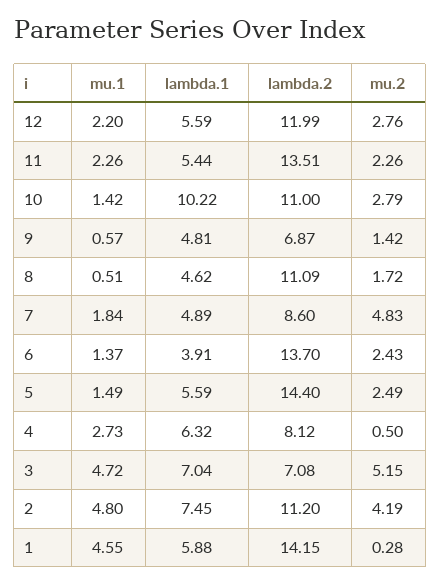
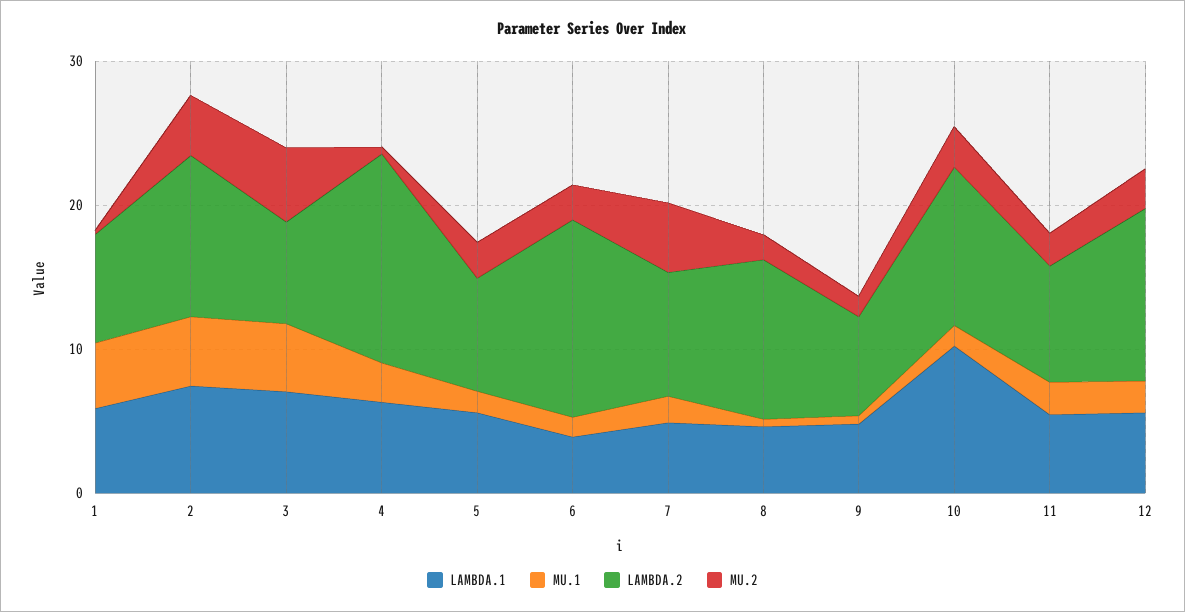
  {
    "mu.1": {
      "12": 2.2,
      "11": 2.26,
      "10": 1.42,
      "9": 0.57,
      "8": 0.51,
      "7": 1.84,
      "6": 1.37,
      "5": 1.49,
      "4": 2.73,
      "3": 4.72,
      "2": 4.8,
      "1": 4.55
    },
    "lambda.1": {
      "12": 5.59,
      "11": 5.44,
      "10": 10.22,
      "9": 4.81,
      "8": 4.62,
      "7": 4.89,
      "6": 3.91,
      "5": 5.59,
      "4": 6.32,
      "3": 7.04,
      "2": 7.45,
      "1": 5.88
    },
    "lambda.2": {
      "12": 11.99,
-     "11": 13.51,
+     "11": 8,
      "10": 11,
      "9": 6.87,
      "8": 11.09,
      "7": 8.6,
      "6": 13.7,
-     "5": 14.4,
+     "5": 8,
-     "4": 8.12,
+     "4": 14,
      "3": 7.08,
      "2": 11.2,
-     "1": 14.15
+     "1": 8
    },
    "mu.2": {
      "12": 2.76,
      "11": 2.26,
      "10": 2.79,
      "9": 1.42,
      "8": 1.72,
      "7": 4.83,
      "6": 2.43,
      "5": 2.49,
      "4": 0.5,
      "3": 5.15,
      "2": 4.19,
      "1": 0.28
    }
  }

